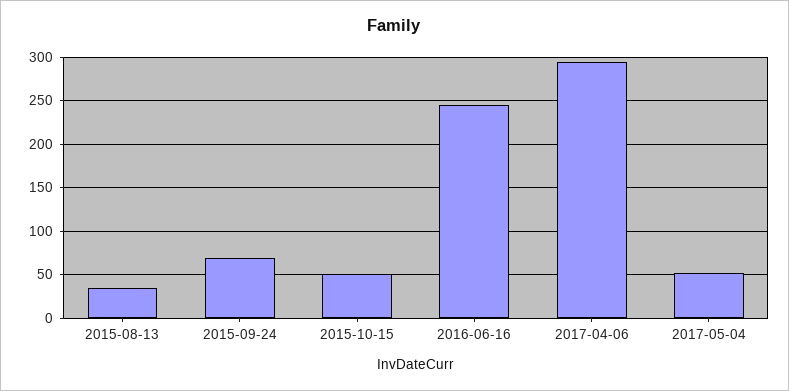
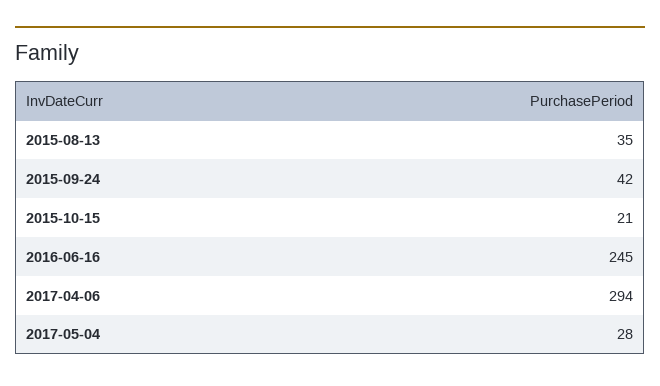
  {
    "2015-08-13": 35,
-   "2015-09-24": 70,
+   "2015-09-24": 42,
-   "2015-10-15": 50,
+   "2015-10-15": 21,
    "2016-06-16": 245,
    "2017-04-06": 294,
-   "2017-05-04": 50
+   "2017-05-04": 28
  }

